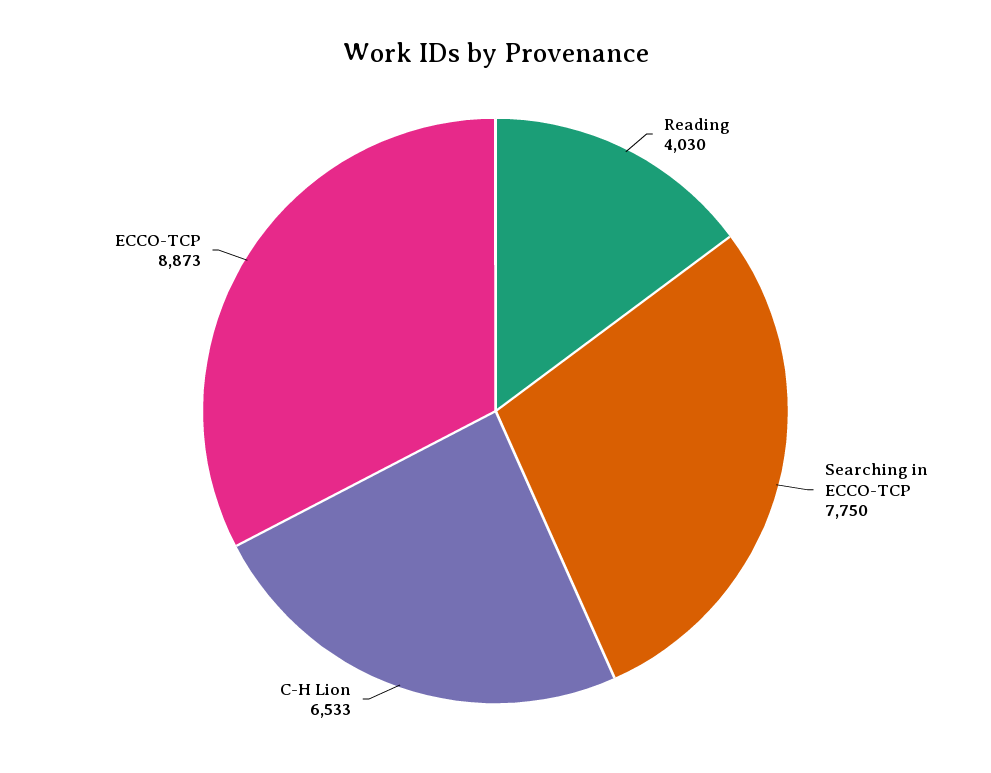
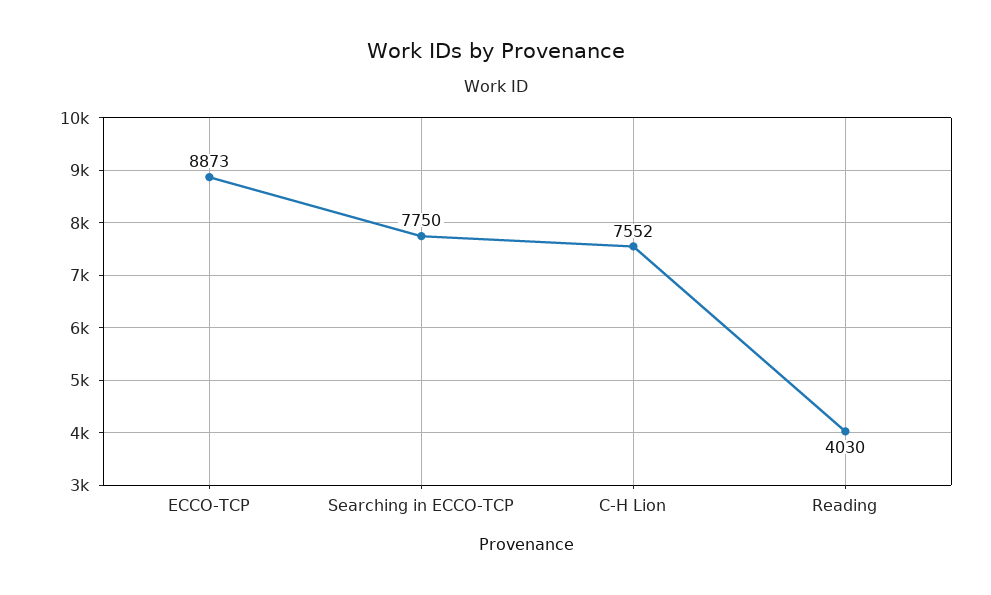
  {
    "Reading": 4030,
    "Searching in ECCO-TCP": 7750,
-   "C-H Lion": 6533,
+   "C-H Lion": 7552,
    "ECCO-TCP": 8873
  }

